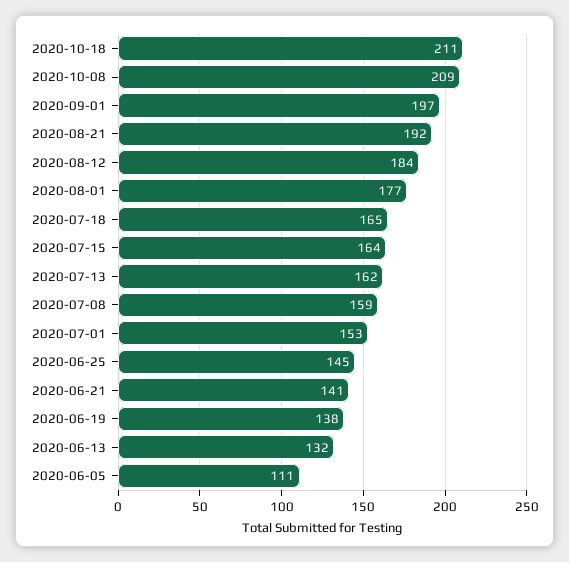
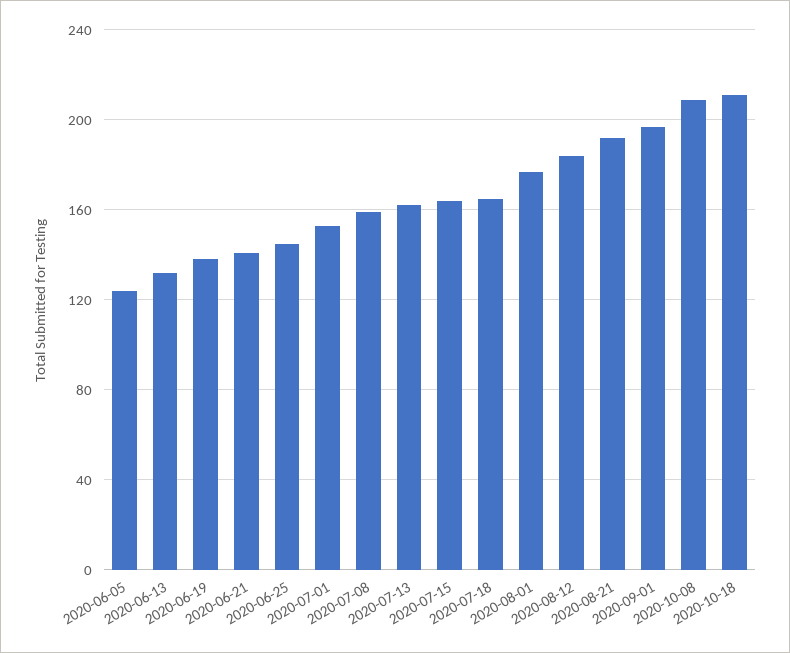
  {
    "2020-10-18": 211,
    "2020-10-08": 209,
    "2020-09-01": 197,
    "2020-08-21": 192,
    "2020-08-12": 184,
    "2020-08-01": 177,
    "2020-07-18": 165,
    "2020-07-15": 164,
    "2020-07-13": 162,
    "2020-07-08": 159,
    "2020-07-01": 153,
    "2020-06-25": 145,
    "2020-06-21": 141,
    "2020-06-19": 138,
    "2020-06-13": 132,
-   "2020-06-05": 111
+   "2020-06-05": 125
  }

